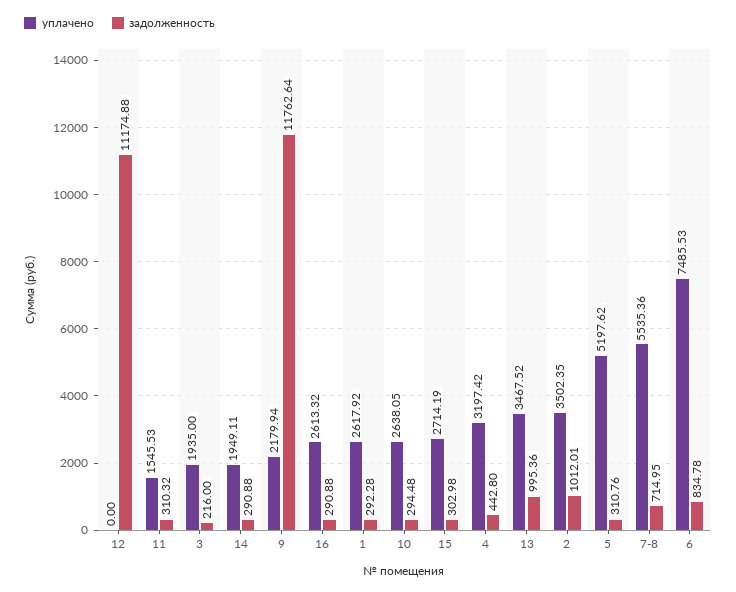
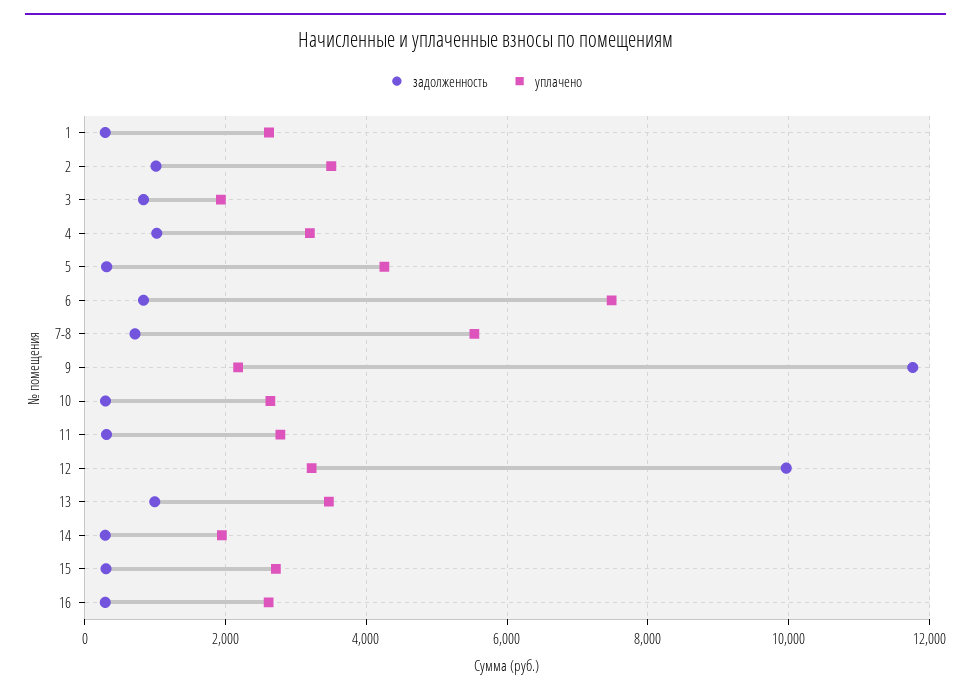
  {
    "уплачено": {
-     "12": 0,
+     "12": 3200,
-     "11": 1545.53,
+     "11": 2800,
      "3": 1935,
      "14": 1949.11,
      "9": 2179.94,
      "16": 2613.32,
      "1": 2617.92,
      "10": 2638.05,
      "15": 2714.19,
      "4": 3197.42,
      "13": 3467.52,
      "2": 3502.35,
-     "5": 5197.62,
+     "5": 4200,
      "7-8": 5535.36,
      "6": 7485.53
    },
    "задолженность": {
-     "12": 11174.88,
+     "12": 10000,
      "11": 310.32,
-     "3": 216,
+     "3": 800,
      "14": 290.88,
      "9": 11762.64,
      "16": 290.88,
      "1": 292.28,
      "10": 294.48,
      "15": 302.98,
-     "4": 442.8,
+     "4": 1000,
      "13": 995.36,
      "2": 1012.01,
      "5": 310.76,
      "7-8": 714.95,
      "6": 834.78
    }
  }

